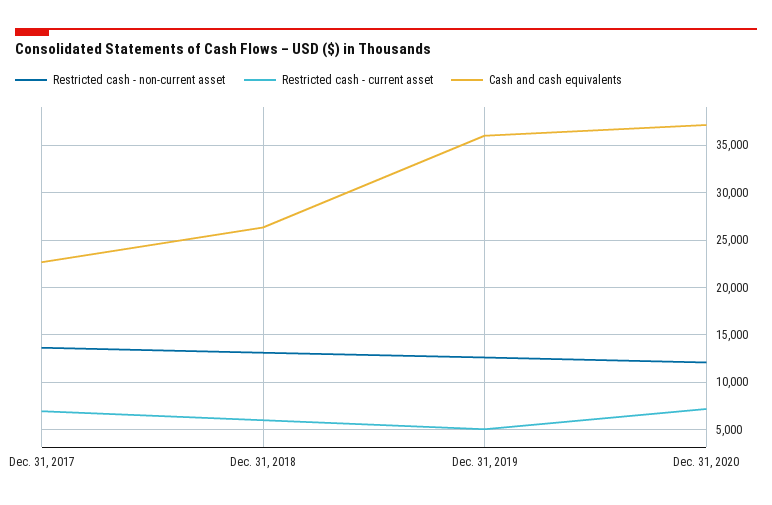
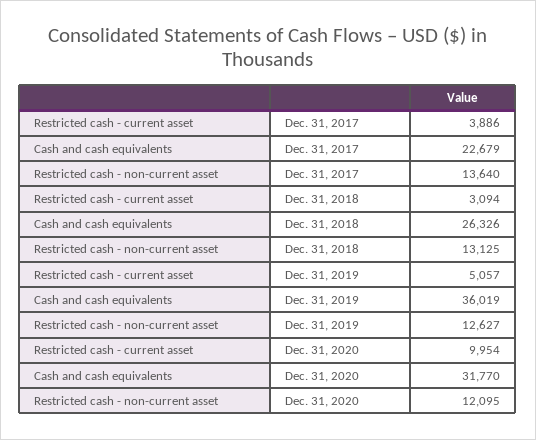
  {
    "Restricted cash - non-current asset": {
      "Dec. 31, 2017": 13640,
      "Dec. 31, 2018": 13125,
      "Dec. 31, 2019": 12627,
      "Dec. 31, 2020": 12095
    },
    "Restricted cash - current asset": {
-     "Dec. 31, 2017": 7000,
+     "Dec. 31, 2017": 3886,
-     "Dec. 31, 2018": 6000,
+     "Dec. 31, 2018": 3094,
      "Dec. 31, 2019": 5057,
-     "Dec. 31, 2020": 7000
+     "Dec. 31, 2020": 9954
    },
    "Cash and cash equivalents": {
      "Dec. 31, 2017": 22679,
      "Dec. 31, 2018": 26326,
      "Dec. 31, 2019": 36019,
-     "Dec. 31, 2020": 37000
+     "Dec. 31, 2020": 31770
    }
  }

